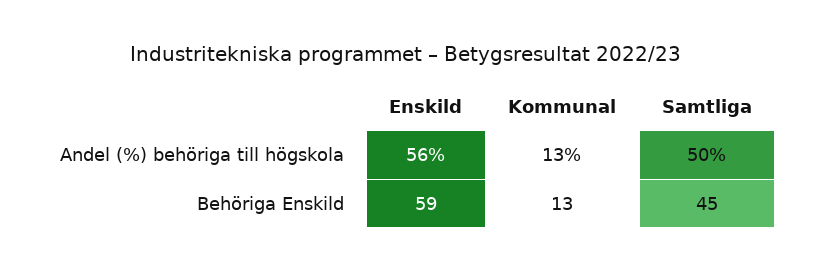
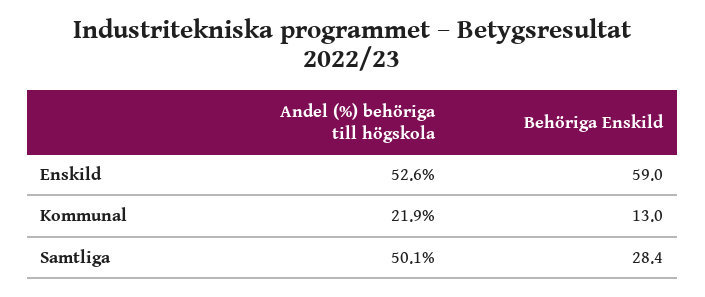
  {
    "Enskild": {
-     "Andel (%) behöriga till högskola": 56,
+     "Andel (%) behöriga till högskola": 52.6,
      "Behöriga Enskild": 59
    },
    "Kommunal": {
-     "Andel (%) behöriga till högskola": 13,
+     "Andel (%) behöriga till högskola": 21.9,
      "Behöriga Enskild": 13
    },
    "Samtliga": {
      "Andel (%) behöriga till högskola": 50.1,
-     "Behöriga Enskild": 45
+     "Behöriga Enskild": 28.4
    }
  }

